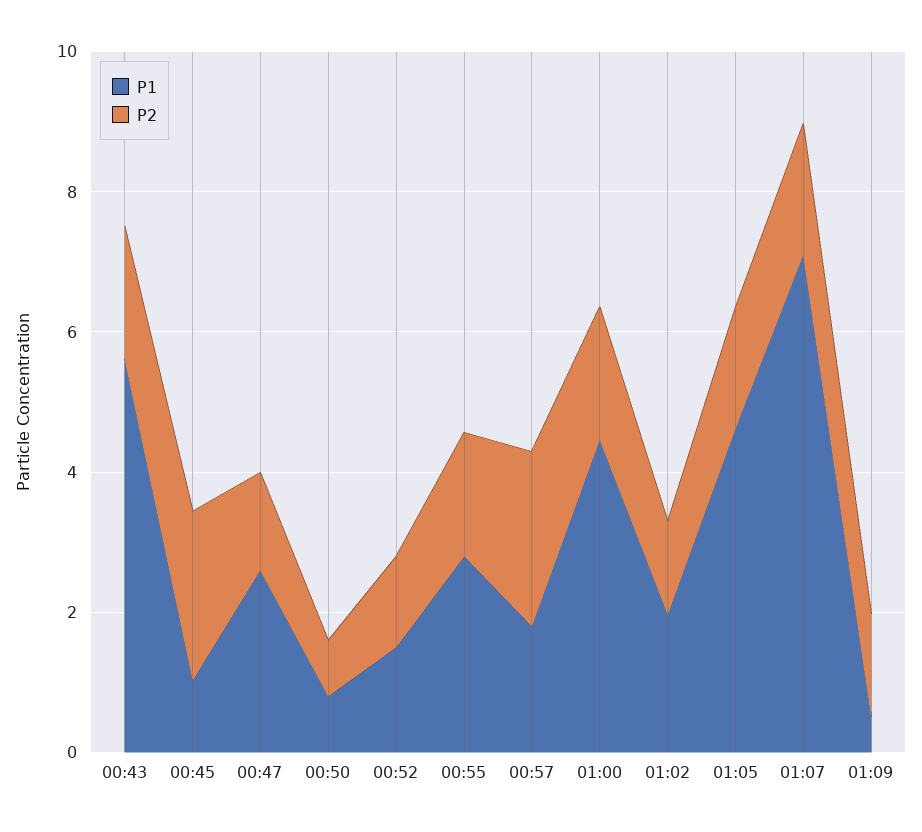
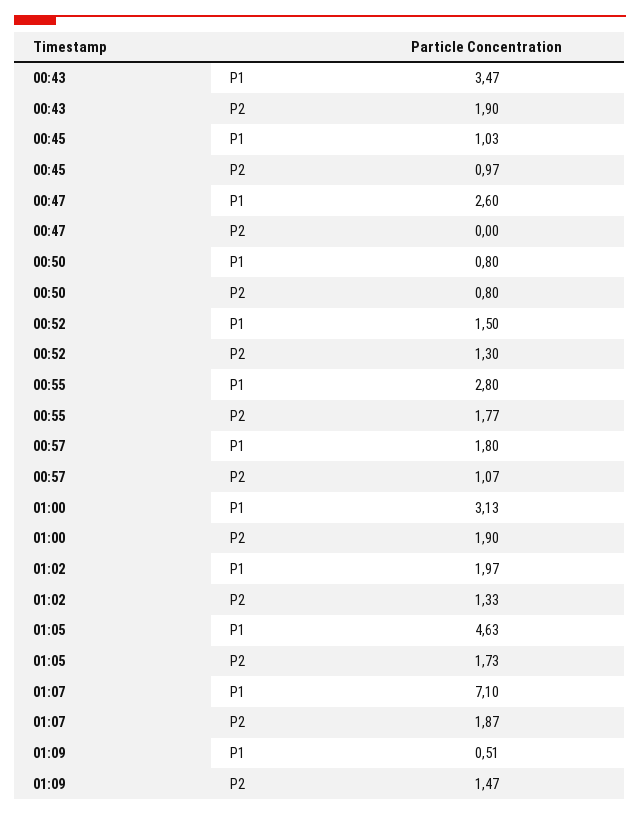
  {
    "P1": {
-     "00:43": 5.5,
+     "00:43": 3.47,
      "00:45": 1.03,
      "00:47": 2.6,
      "00:50": 0.8,
      "00:52": 1.5,
      "00:55": 2.8,
      "00:57": 1.8,
-     "01:00": 4.5,
+     "01:00": 3.13,
      "01:02": 1.97,
      "01:05": 4.63,
      "01:07": 7.1,
      "01:09": 0.51
    },
    "P2": {
      "00:43": 1.9,
-     "00:45": 2.5,
+     "00:45": 0.97,
-     "00:47": 1.5,
+     "00:47": 0,
      "00:50": 0.8,
      "00:52": 1.3,
      "00:55": 1.77,
-     "00:57": 2.5,
+     "00:57": 1.07,
      "01:00": 1.9,
      "01:02": 1.33,
      "01:05": 1.73,
      "01:07": 1.87,
      "01:09": 1.47
    }
  }

